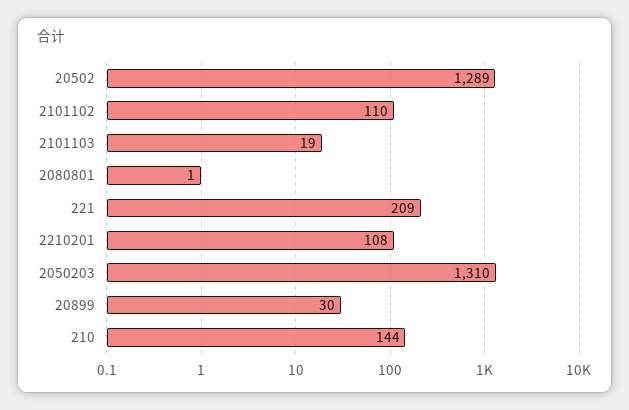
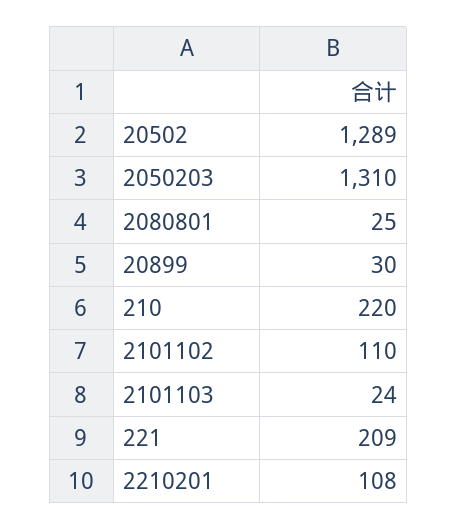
  {
    "20502": 1289,
    "2101102": 110,
-   "2101103": 19,
+   "2101103": 24,
-   "2080801": 1,
+   "2080801": 25,
    "221": 209,
    "2210201": 108,
    "2050203": 1310,
    "20899": 30,
-   "210": 144
+   "210": 220
  }

